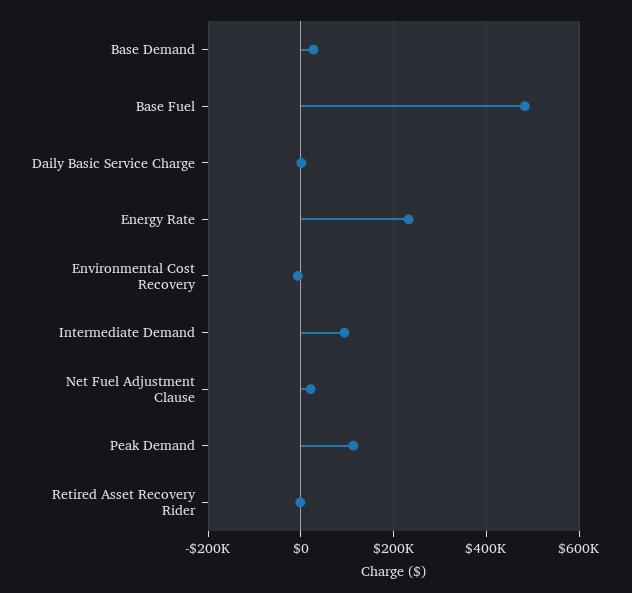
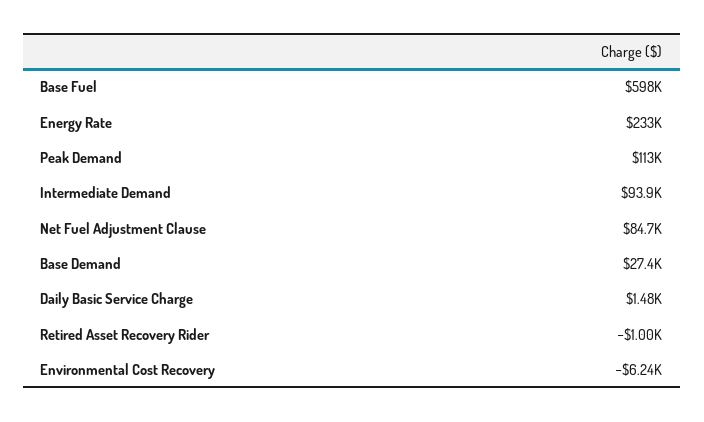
  {
    "Base Demand": 27400,
-   "Base Fuel": 480000,
+   "Base Fuel": 598000,
    "Daily Basic Service Charge": 1480,
    "Energy Rate": 233000,
    "Environmental Cost Recovery": -6240,
    "Intermediate Demand": 93900,
-   "Net Fuel Adjustment Clause": 20000,
+   "Net Fuel Adjustment Clause": 84700,
    "Peak Demand": 113000,
    "Retired Asset Recovery Rider": -1000
  }

